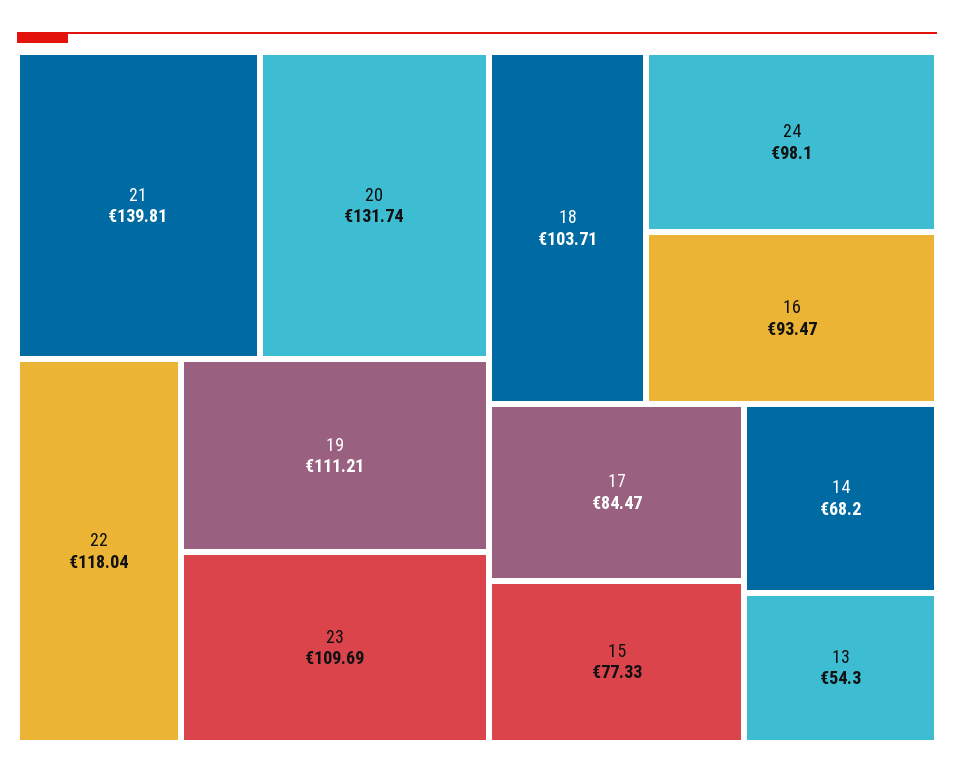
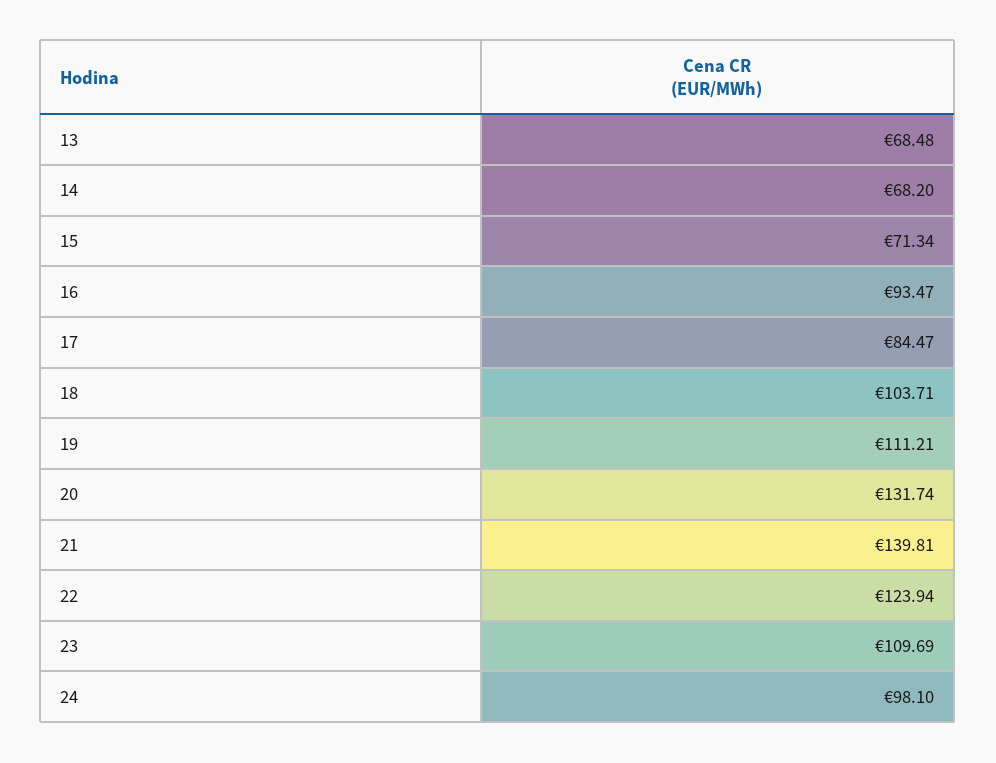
  {
    "21": 139.81,
    "20": 131.74,
-   "22": 118.04,
+   "22": 123.94,
    "19": 111.21,
    "23": 109.69,
    "18": 103.71,
    "24": 98.1,
    "16": 93.47,
    "17": 84.47,
-   "15": 77.33,
+   "15": 71.34,
    "14": 68.2,
-   "13": 54.3
+   "13": 68.48
  }

